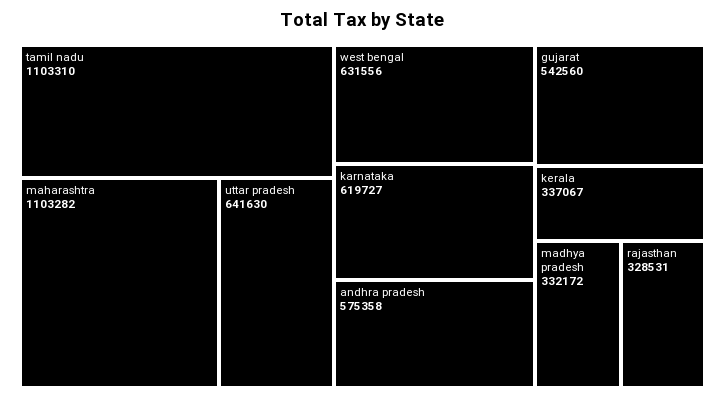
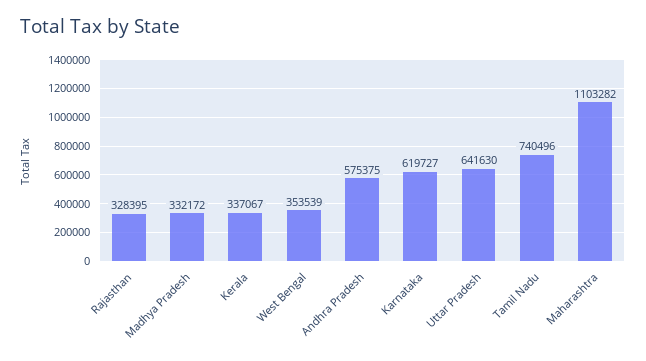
  {
-   "tamil nadu": 1103310,
+   "tamil nadu": 740496,
    "maharashtra": 1103282,
    "uttar pradesh": 641630,
-   "west bengal": 631556,
+   "west bengal": 353539,
    "karnataka": 619727,
-   "andhra pradesh": 575358,
+   "andhra pradesh": 575375,
-   "gujarat": 542560,
    "kerala": 337067,
    "madhya pradesh": 332172,
-   "rajasthan": 328531
+   "rajasthan": 328395
  }

